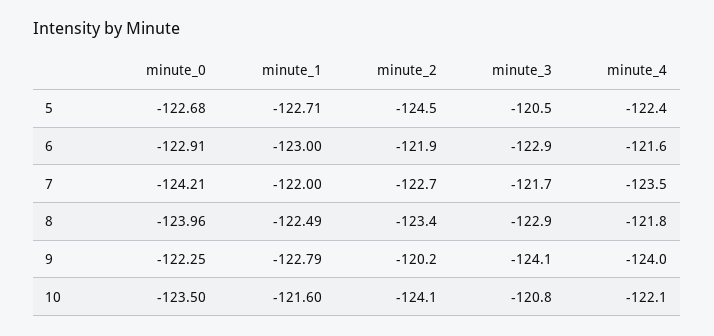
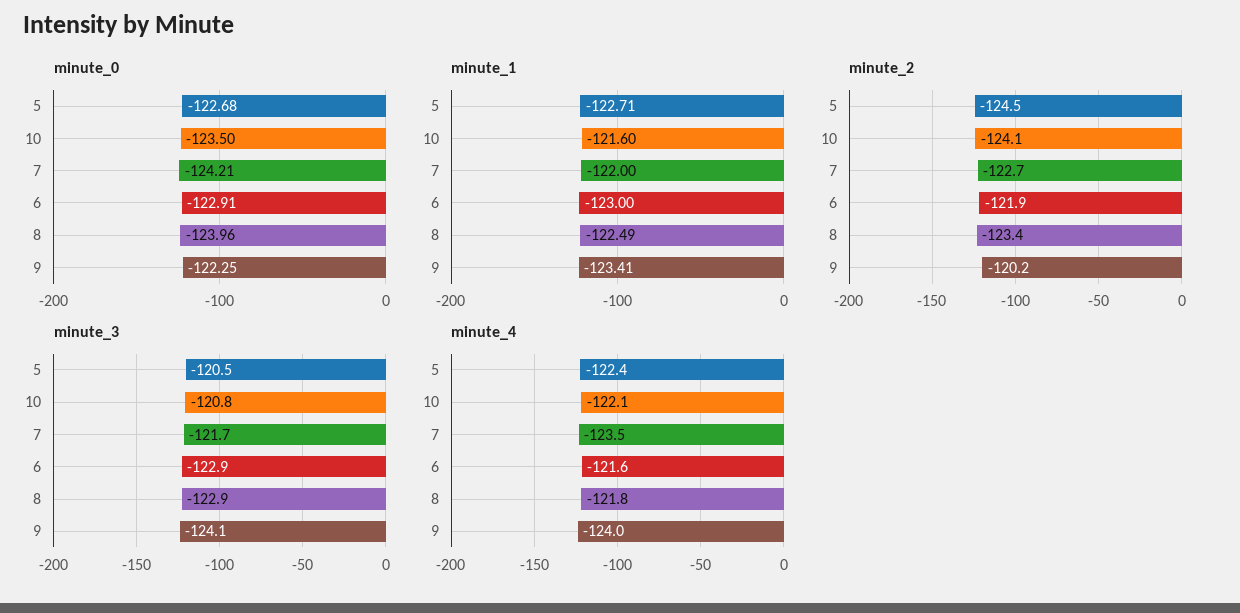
  {
    "minute_0": {
      "5": -122.68,
      "6": -122.91,
      "7": -124.21,
      "8": -123.96,
      "9": -122.25,
      "10": -123.5
    },
    "minute_1": {
      "5": -122.71,
      "6": -123,
      "7": -122,
      "8": -122.49,
-     "9": -122.79,
+     "9": -123.41,
      "10": -121.6
    },
    "minute_2": {
      "5": -124.5,
      "6": -121.9,
      "7": -122.7,
      "8": -123.4,
      "9": -120.2,
      "10": -124.1
    },
    "minute_3": {
      "5": -120.5,
      "6": -122.9,
      "7": -121.7,
      "8": -122.9,
      "9": -124.1,
      "10": -120.8
    },
    "minute_4": {
      "5": -122.4,
      "6": -121.6,
      "7": -123.5,
      "8": -121.8,
      "9": -124,
      "10": -122.1
    }
  }

